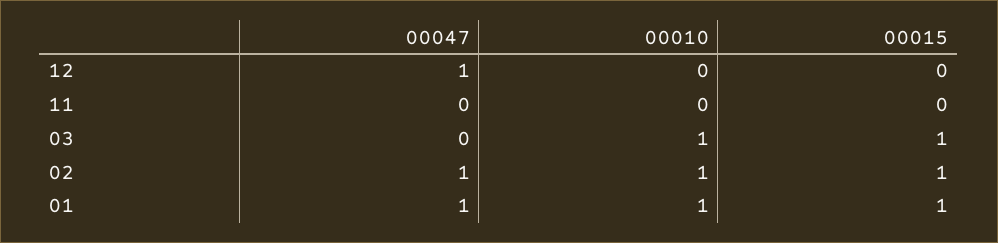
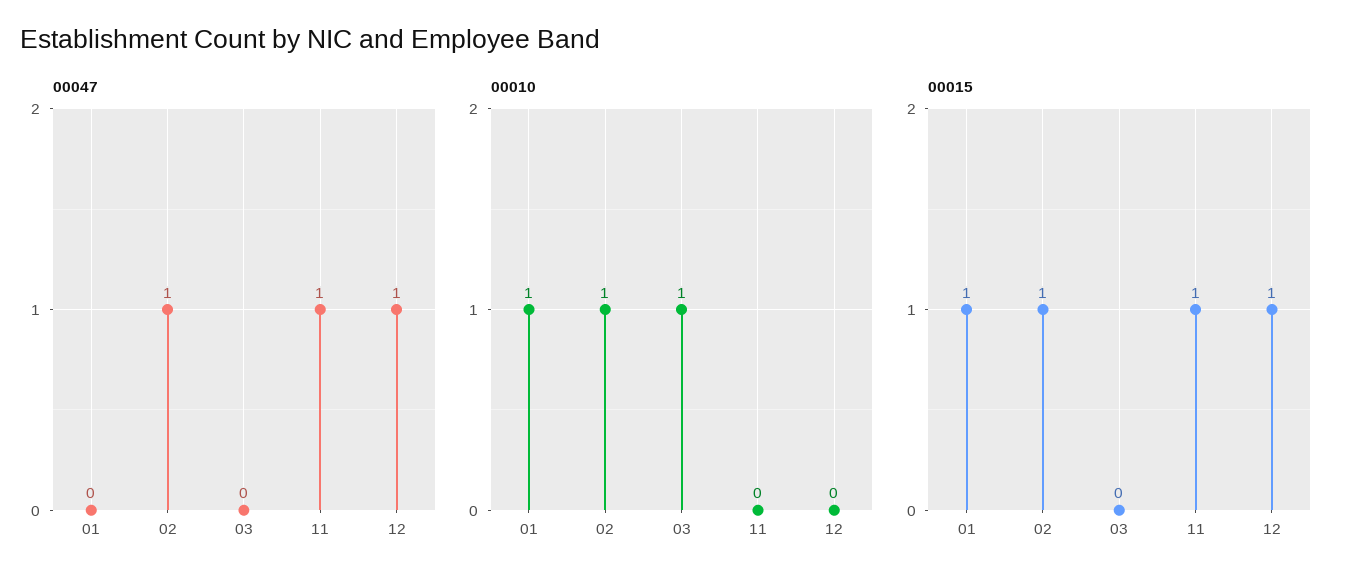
  {
    "00047": {
      "12": 1,
-     "11": 0,
+     "11": 1,
      "03": 0,
      "02": 1,
-     "01": 1
+     "01": 0
    },
    "00010": {
      "12": 0,
      "11": 0,
      "03": 1,
      "02": 1,
      "01": 1
    },
    "00015": {
-     "12": 0,
+     "12": 1,
-     "11": 0,
+     "11": 1,
-     "03": 1,
+     "03": 0,
      "02": 1,
      "01": 1
    }
  }

